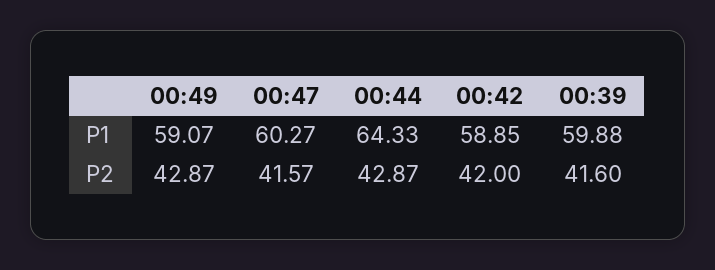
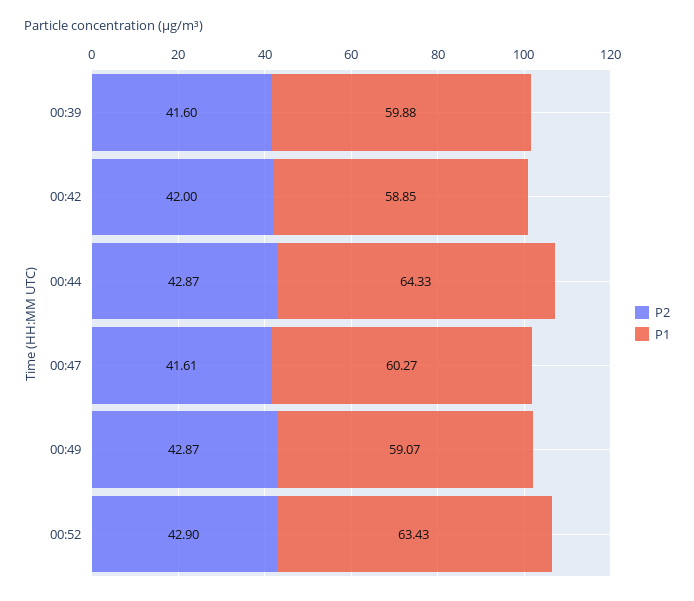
  {
    "P1": {
      "00:49": 59.07,
      "00:47": 60.27,
      "00:44": 64.33,
      "00:42": 58.85,
-     "00:39": 59.88
+     "00:39": 59.88,
+     "00:52": 63.43
    },
    "P2": {
      "00:49": 42.87,
-     "00:47": 41.57,
+     "00:47": 41.61,
      "00:44": 42.87,
      "00:42": 42,
-     "00:39": 41.6
+     "00:39": 41.6,
+     "00:52": 42.9
    }
  }

